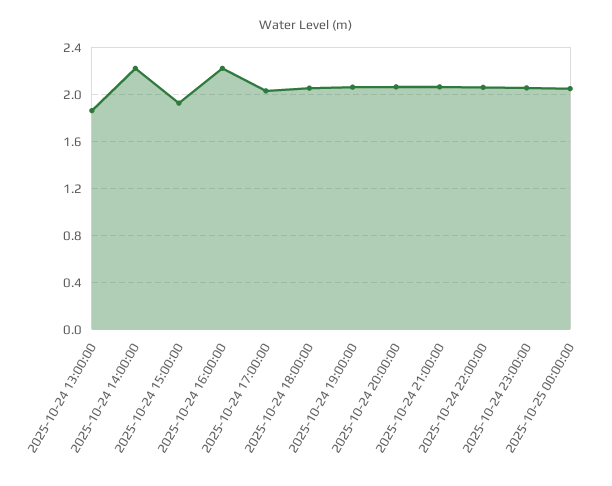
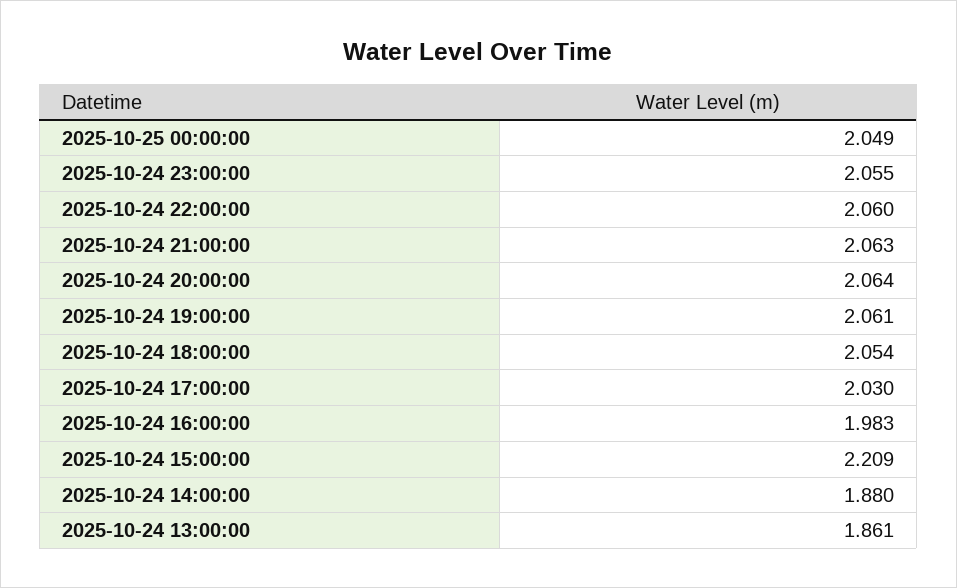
  {
    "2025-10-24 13:00:00": 1.861,
-   "2025-10-24 14:00:00": 2.2,
+   "2025-10-24 14:00:00": 1.88,
-   "2025-10-24 15:00:00": 1.9,
+   "2025-10-24 15:00:00": 2.209,
-   "2025-10-24 16:00:00": 2.2,
+   "2025-10-24 16:00:00": 1.983,
    "2025-10-24 17:00:00": 2.03,
    "2025-10-24 18:00:00": 2.054,
    "2025-10-24 19:00:00": 2.061,
    "2025-10-24 20:00:00": 2.064,
    "2025-10-24 21:00:00": 2.063,
    "2025-10-24 22:00:00": 2.06,
    "2025-10-24 23:00:00": 2.055,
    "2025-10-25 00:00:00": 2.049
  }

